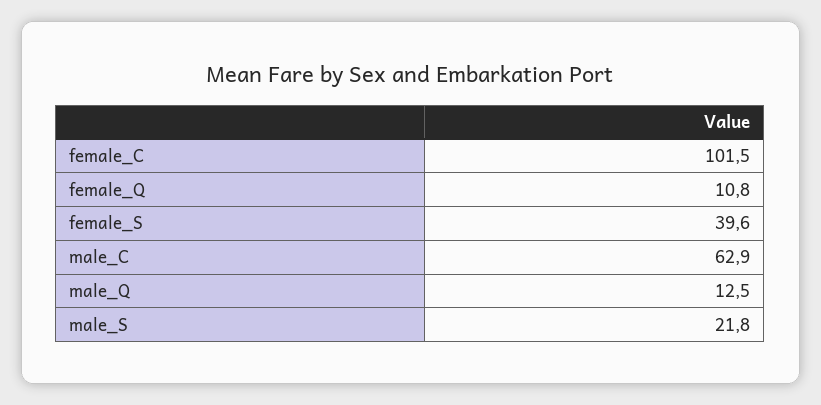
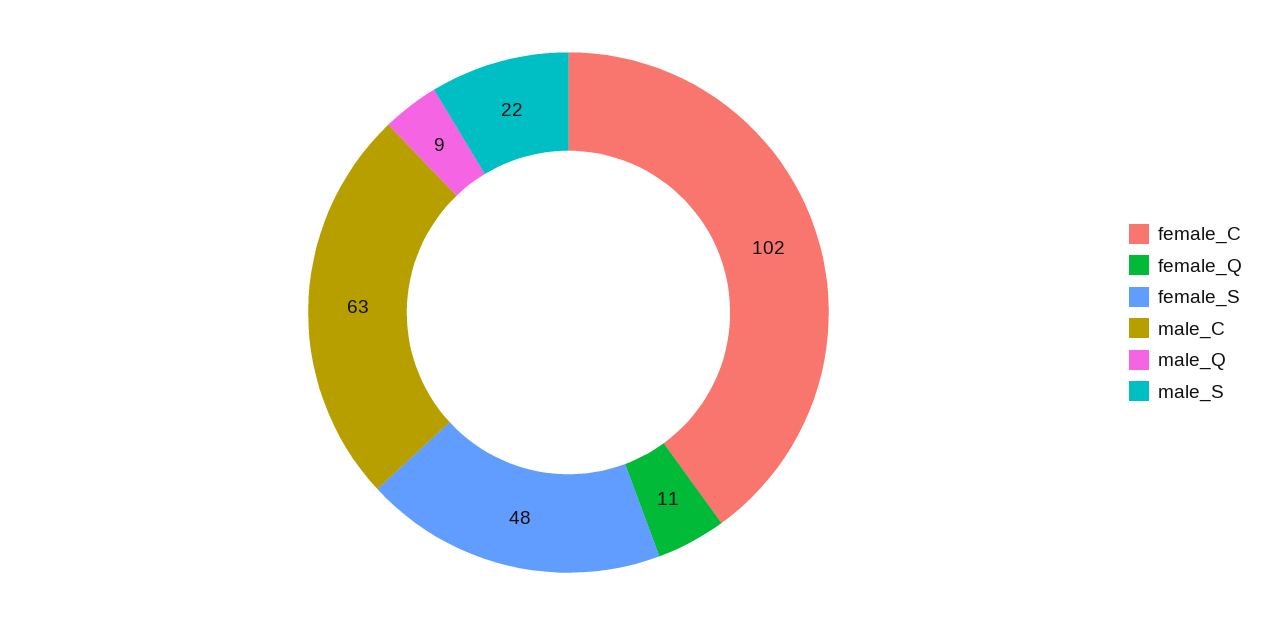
  {
    "female_C": 101.5,
    "female_Q": 10.8,
-   "female_S": 39.6,
+   "female_S": 48,
    "male_C": 62.9,
-   "male_Q": 12.5,
+   "male_Q": 9,
    "male_S": 21.8
  }

